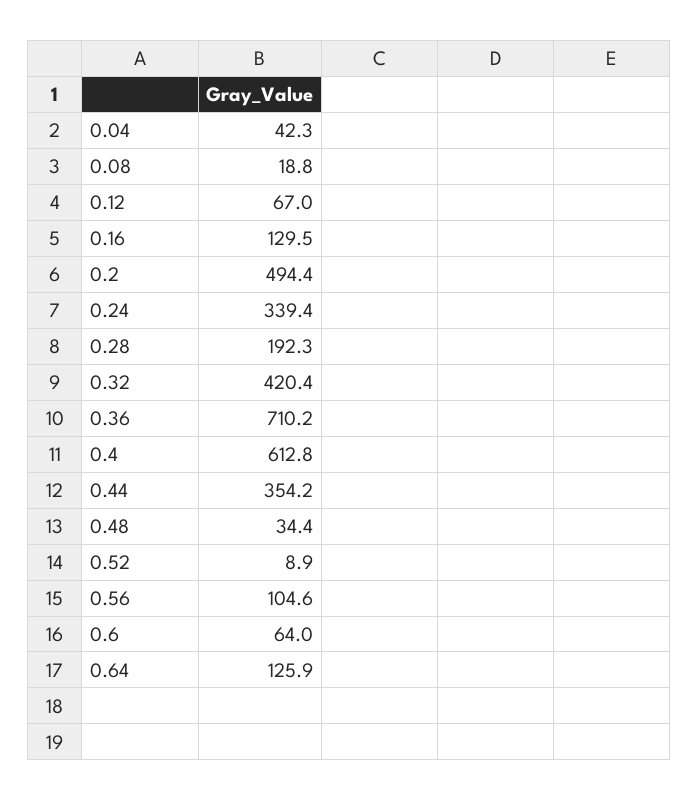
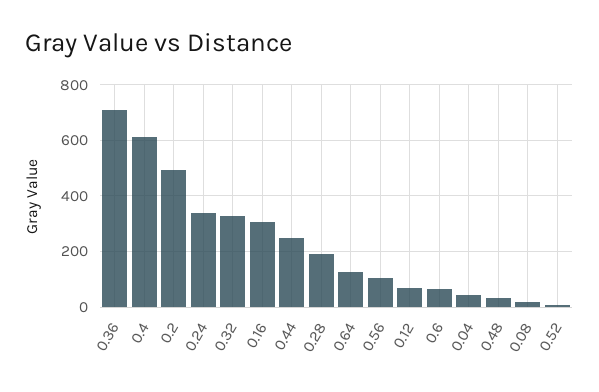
  {
    "0.04": 42.3,
    "0.08": 18.8,
    "0.12": 67,
-   "0.16": 129.5,
+   "0.16": 300,
    "0.2": 494.4,
    "0.24": 339.4,
    "0.28": 192.3,
-   "0.32": 420.4,
+   "0.32": 325,
    "0.36": 710.2,
    "0.4": 612.8,
-   "0.44": 354.2,
+   "0.44": 250,
    "0.48": 34.4,
    "0.52": 8.9,
    "0.56": 104.6,
    "0.6": 64,
    "0.64": 125.9
  }

